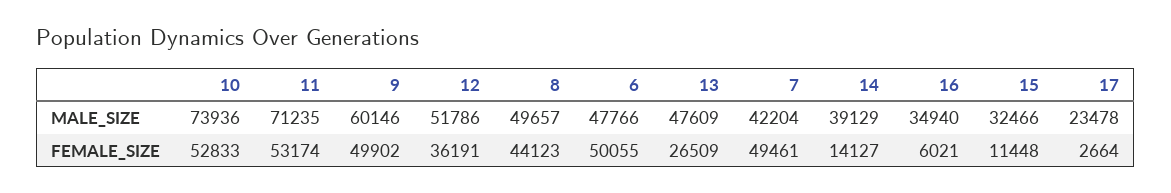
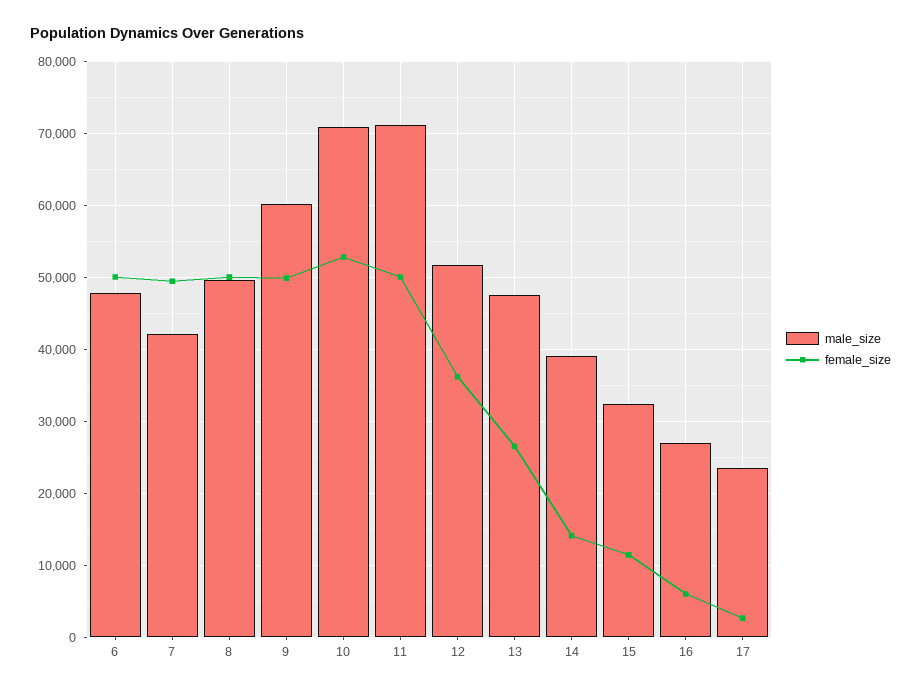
  {
    "MALE_SIZE": {
-     "10": 73936,
+     "10": 71000,
      "11": 71235,
      "9": 60146,
      "12": 51786,
      "8": 49657,
      "6": 47766,
      "13": 47609,
      "7": 42204,
      "14": 39129,
-     "16": 34940,
+     "16": 27000,
      "15": 32466,
      "17": 23478
    },
    "FEMALE_SIZE": {
      "10": 52833,
-     "11": 53174,
+     "11": 50000,
      "9": 49902,
      "12": 36191,
-     "8": 44123,
+     "8": 50000,
      "6": 50055,
      "13": 26509,
      "7": 49461,
      "14": 14127,
      "16": 6021,
      "15": 11448,
      "17": 2664
    }
  }

